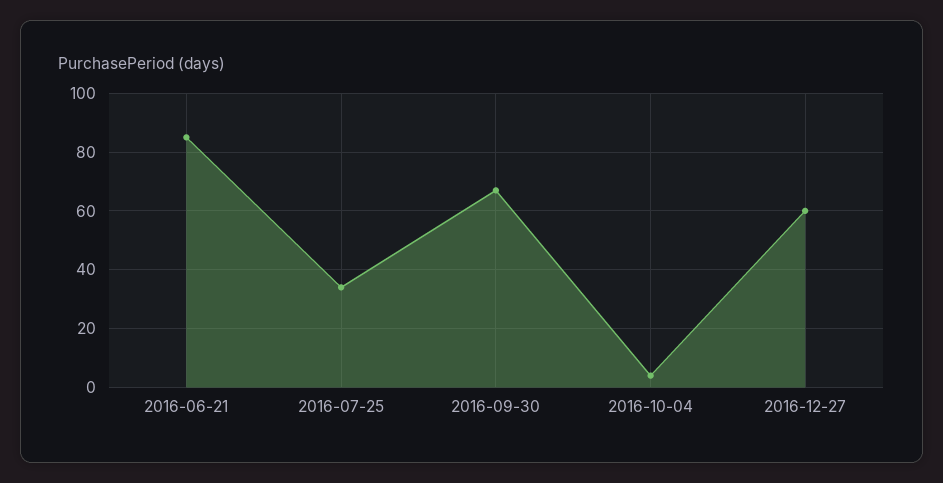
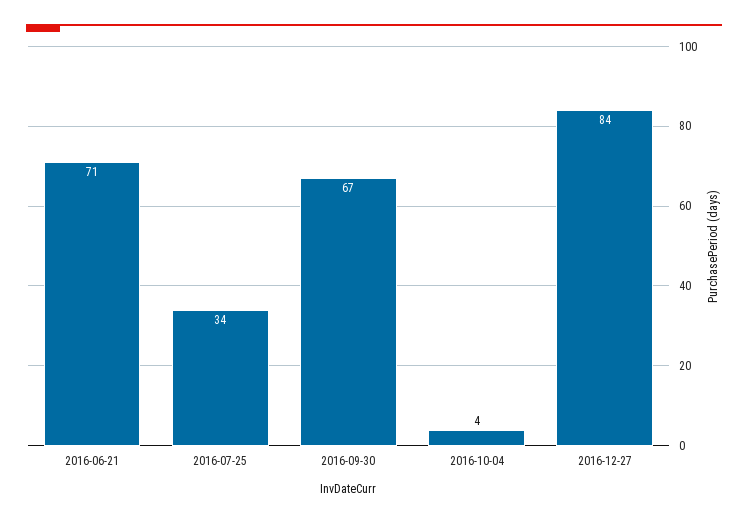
  {
-   "2016-06-21": 85,
+   "2016-06-21": 71,
    "2016-07-25": 34,
    "2016-09-30": 67,
    "2016-10-04": 4,
-   "2016-12-27": 60
+   "2016-12-27": 84
  }

